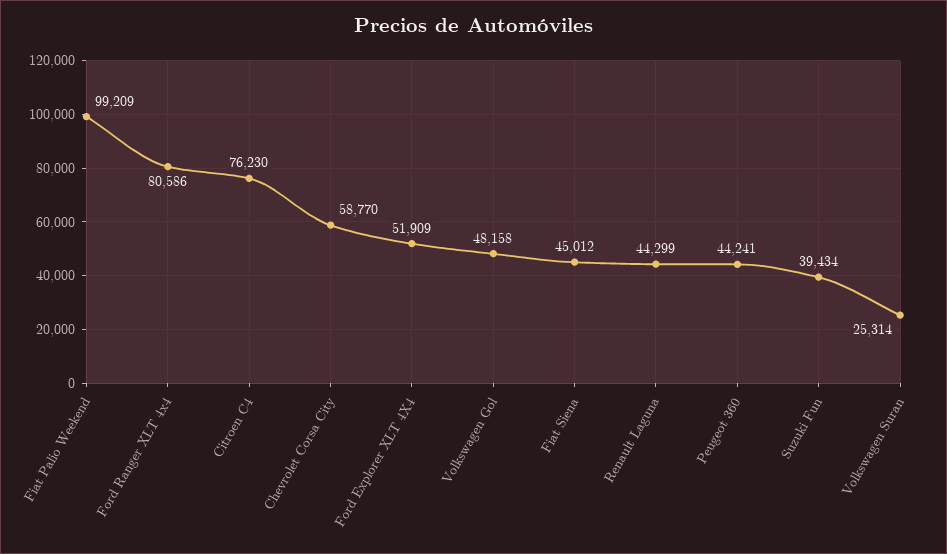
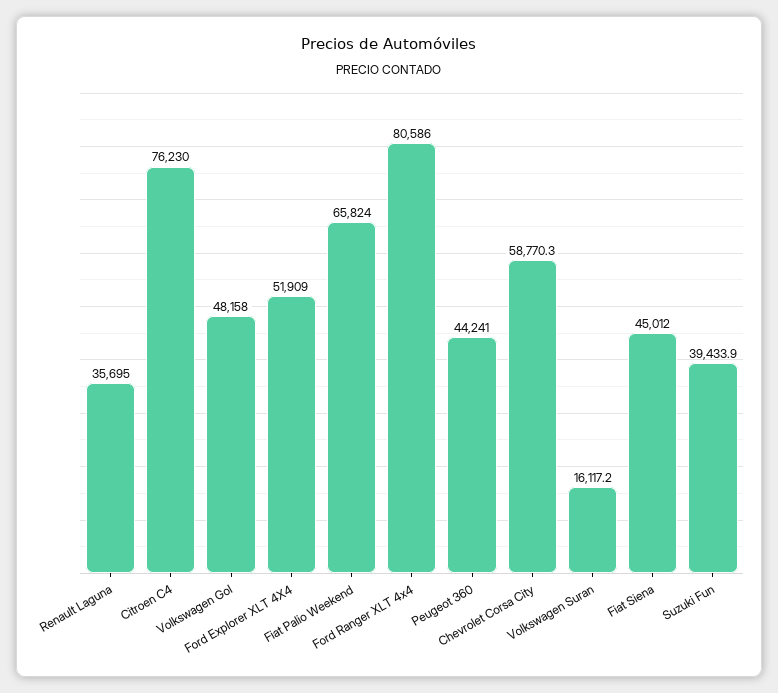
  {
-   "Fiat Palio Weekend": 99209,
+   "Fiat Palio Weekend": 65824,
    "Ford Ranger XLT 4x4": 80586,
    "Citroen C4": 76230,
    "Chevrolet Corsa City": 58770.3,
    "Ford Explorer XLT 4X4": 51909,
    "Volkswagen Gol": 48158,
    "Fiat Siena": 45012,
-   "Renault Laguna": 44299,
+   "Renault Laguna": 35695,
    "Peugeot 360": 44241,
    "Suzuki Fun": 39433.9,
-   "Volkswagen Suran": 25314
+   "Volkswagen Suran": 16117.2
  }

